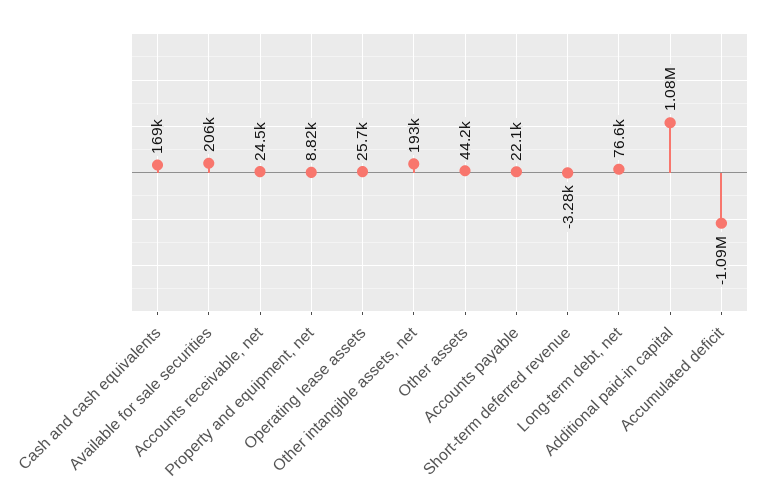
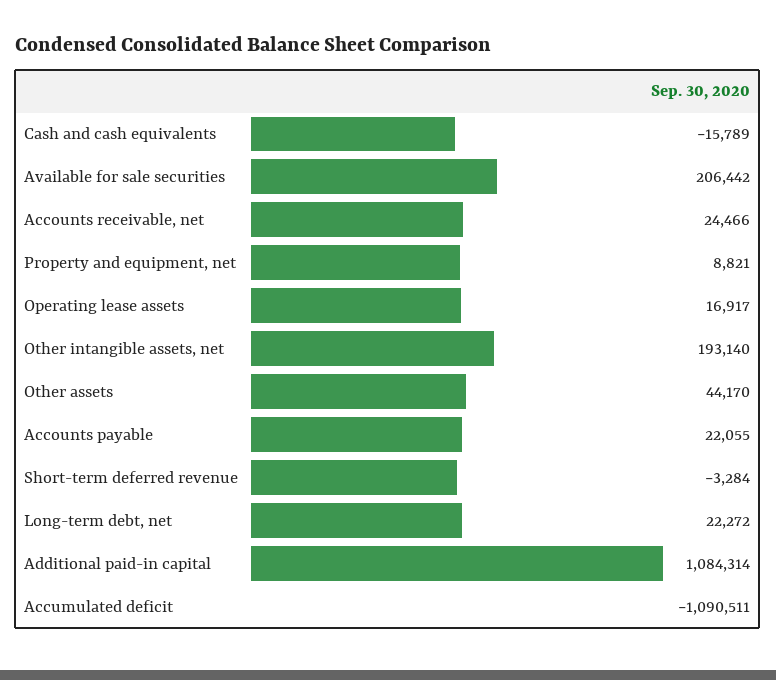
  {
-   "Cash and cash equivalents": 169000,
+   "Cash and cash equivalents": -15789,
    "Available for sale securities": 206442,
    "Accounts receivable, net": 24466,
    "Property and equipment, net": 8821,
-   "Operating lease assets": 25700,
+   "Operating lease assets": 16917,
    "Other intangible assets, net": 193140,
    "Other assets": 44170,
    "Accounts payable": 22055,
    "Short-term deferred revenue": -3284,
-   "Long-term debt, net": 76600,
+   "Long-term debt, net": 22272,
    "Additional paid-in capital": 1084314,
    "Accumulated deficit": -1090511
  }

